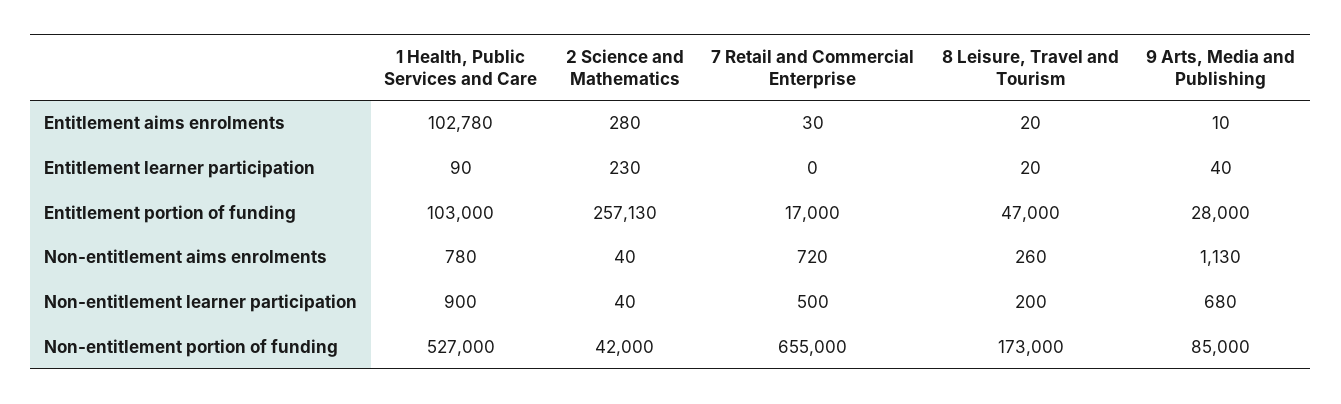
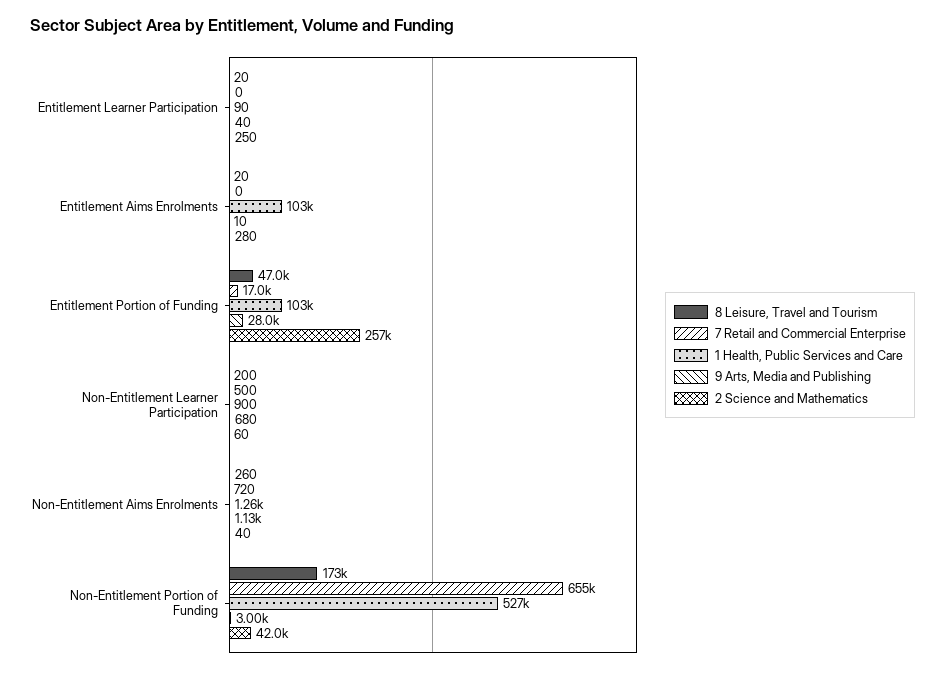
  {
    "1 Health, Public Services and Care": {
      "Entitlement aims enrolments": 102780,
      "Entitlement learner participation": 90,
      "Entitlement portion of funding": 103000,
-     "Non-entitlement aims enrolments": 780,
+     "Non-entitlement aims enrolments": 1260,
      "Non-entitlement learner participation": 900,
      "Non-entitlement portion of funding": 527000
    },
    "2 Science and Mathematics": {
      "Entitlement aims enrolments": 280,
-     "Entitlement learner participation": 230,
+     "Entitlement learner participation": 250,
      "Entitlement portion of funding": 257130,
      "Non-entitlement aims enrolments": 40,
-     "Non-entitlement learner participation": 40,
+     "Non-entitlement learner participation": 60,
      "Non-entitlement portion of funding": 42000
    },
    "7 Retail and Commercial Enterprise": {
-     "Entitlement aims enrolments": 30,
+     "Entitlement aims enrolments": 0,
      "Entitlement learner participation": 0,
      "Entitlement portion of funding": 17000,
      "Non-entitlement aims enrolments": 720,
      "Non-entitlement learner participation": 500,
      "Non-entitlement portion of funding": 655000
    },
    "8 Leisure, Travel and Tourism": {
      "Entitlement aims enrolments": 20,
      "Entitlement learner participation": 20,
      "Entitlement portion of funding": 47000,
      "Non-entitlement aims enrolments": 260,
      "Non-entitlement learner participation": 200,
      "Non-entitlement portion of funding": 173000
    },
    "9 Arts, Media and Publishing": {
      "Entitlement aims enrolments": 10,
      "Entitlement learner participation": 40,
      "Entitlement portion of funding": 28000,
      "Non-entitlement aims enrolments": 1130,
      "Non-entitlement learner participation": 680,
-     "Non-entitlement portion of funding": 85000
+     "Non-entitlement portion of funding": 3000
    }
  }

